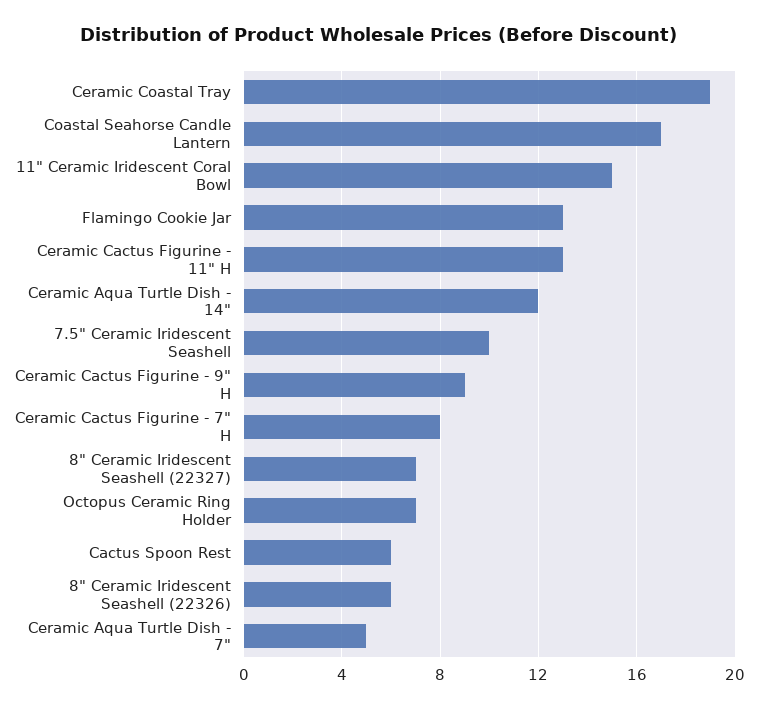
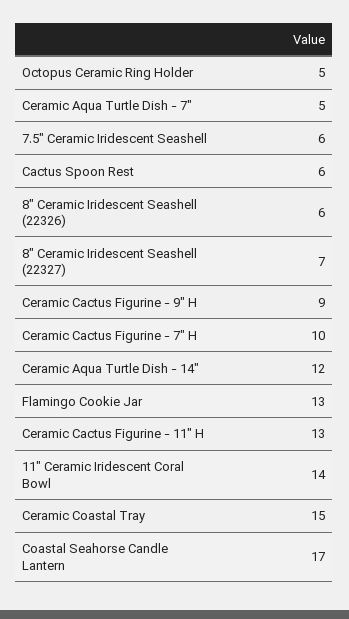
  {
-   "Ceramic Coastal Tray": 19,
+   "Ceramic Coastal Tray": 15,
    "Coastal Seahorse Candle Lantern": 17,
-   "11\" Ceramic Iridescent Coral Bowl": 15,
+   "11\" Ceramic Iridescent Coral Bowl": 14,
    "Flamingo Cookie Jar": 13,
    "Ceramic Cactus Figurine - 11\" H": 13,
    "Ceramic Aqua Turtle Dish - 14\"": 12,
-   "7.5\" Ceramic Iridescent Seashell": 10,
+   "7.5\" Ceramic Iridescent Seashell": 6,
    "Ceramic Cactus Figurine - 9\" H": 9,
-   "Ceramic Cactus Figurine - 7\" H": 8,
+   "Ceramic Cactus Figurine - 7\" H": 10,
    "8\" Ceramic Iridescent Seashell (22327)": 7,
-   "Octopus Ceramic Ring Holder": 7,
+   "Octopus Ceramic Ring Holder": 5,
    "Cactus Spoon Rest": 6,
    "8\" Ceramic Iridescent Seashell (22326)": 6,
    "Ceramic Aqua Turtle Dish - 7\"": 5
  }

